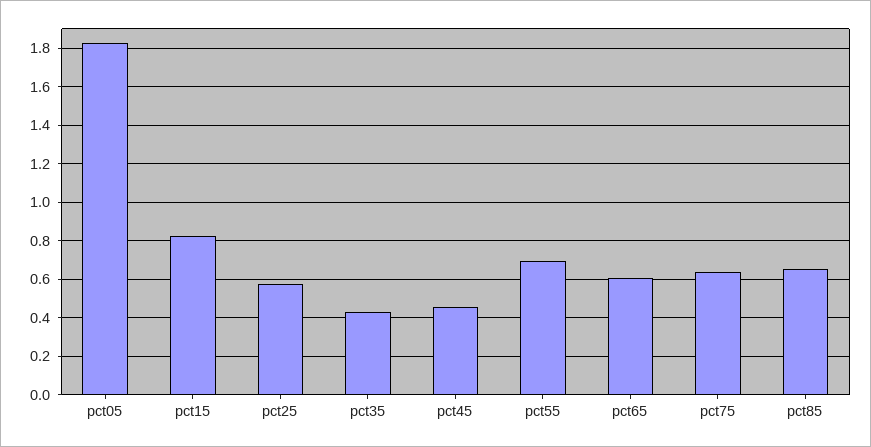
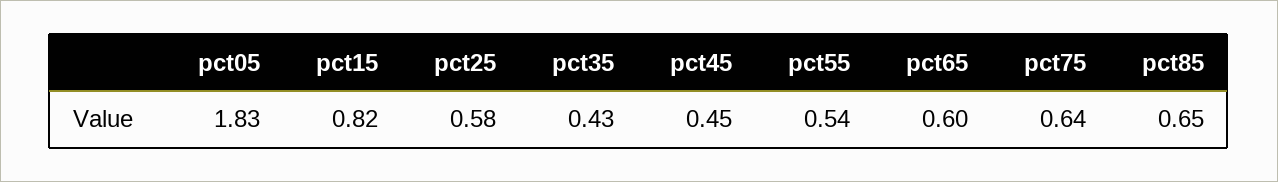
  {
    "pct05": 1.83,
    "pct15": 0.82,
    "pct25": 0.58,
    "pct35": 0.43,
    "pct45": 0.45,
-   "pct55": 0.7,
+   "pct55": 0.54,
    "pct65": 0.6,
    "pct75": 0.64,
    "pct85": 0.65
  }

